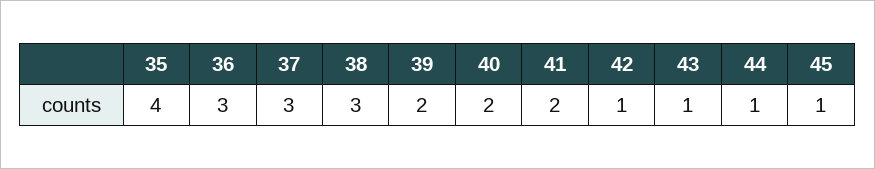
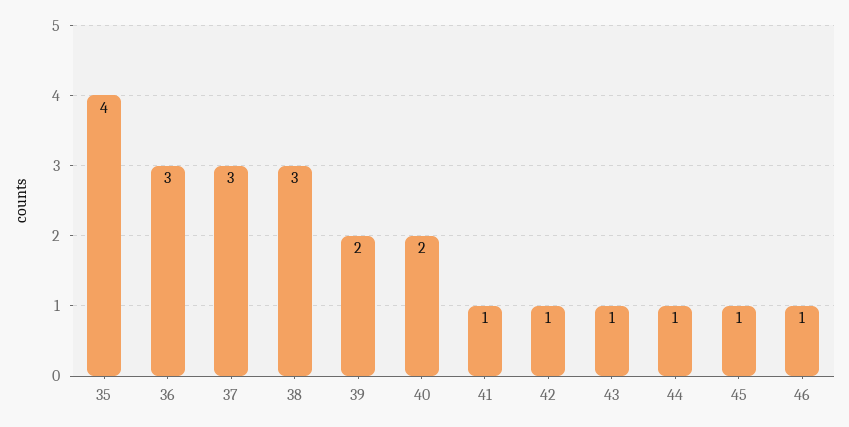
  {
    "35": 4,
    "36": 3,
    "37": 3,
    "38": 3,
    "39": 2,
    "40": 2,
-   "41": 2,
+   "41": 1,
    "42": 1,
    "43": 1,
    "44": 1,
-   "45": 1
+   "45": 1,
+   "46": 1
  }

